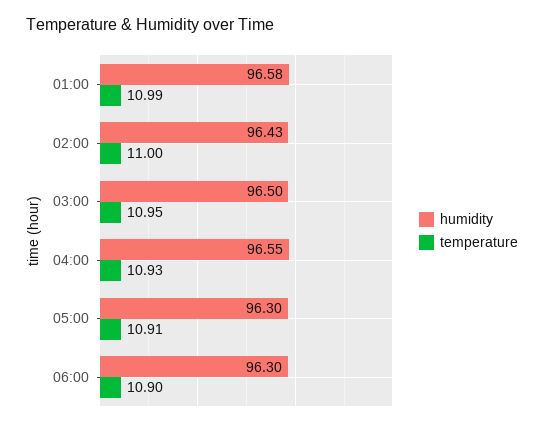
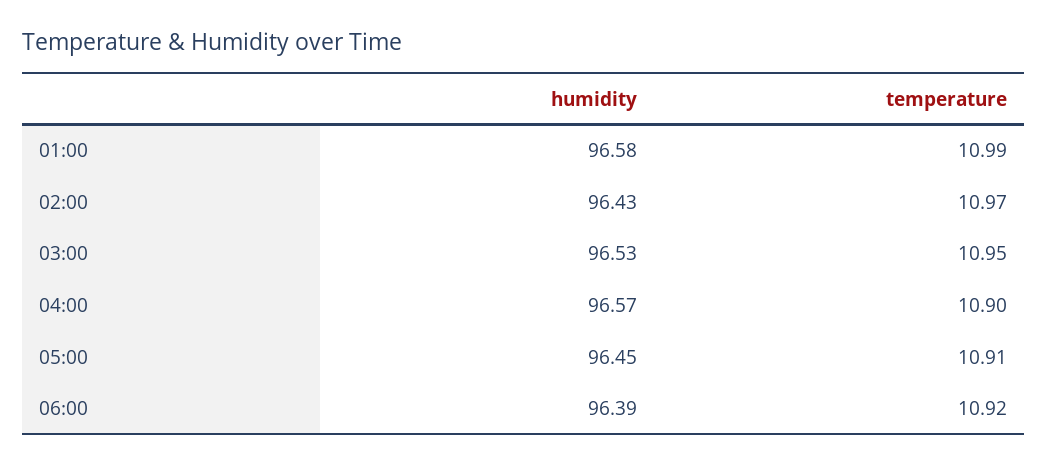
  {
    "humidity": {
      "01:00": 96.58,
      "02:00": 96.43,
-     "03:00": 96.5,
+     "03:00": 96.53,
-     "04:00": 96.55,
+     "04:00": 96.57,
-     "05:00": 96.3,
+     "05:00": 96.45,
-     "06:00": 96.3
+     "06:00": 96.39
    },
    "temperature": {
      "01:00": 10.99,
-     "02:00": 11,
+     "02:00": 10.97,
      "03:00": 10.95,
-     "04:00": 10.93,
+     "04:00": 10.9,
      "05:00": 10.91,
-     "06:00": 10.9
+     "06:00": 10.92
    }
  }

